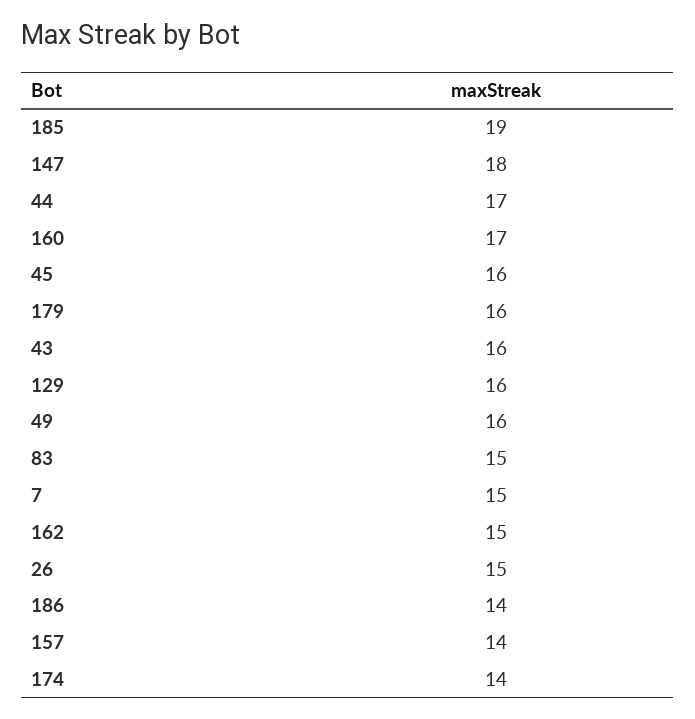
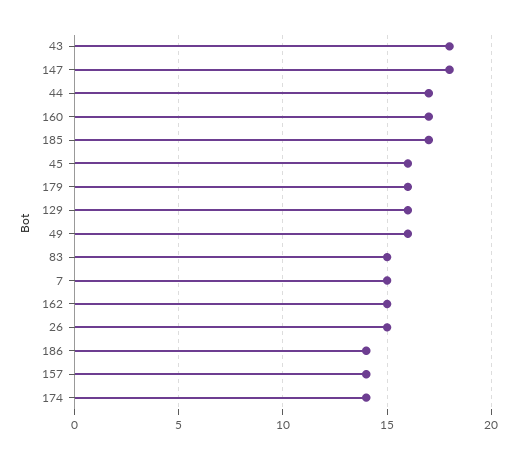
  {
-   "185": 19,
+   "185": 17,
    "147": 18,
    "44": 17,
    "160": 17,
    "45": 16,
    "179": 16,
-   "43": 16,
+   "43": 18,
    "129": 16,
    "49": 16,
    "83": 15,
    "7": 15,
    "162": 15,
    "26": 15,
    "186": 14,
    "157": 14,
    "174": 14
  }

